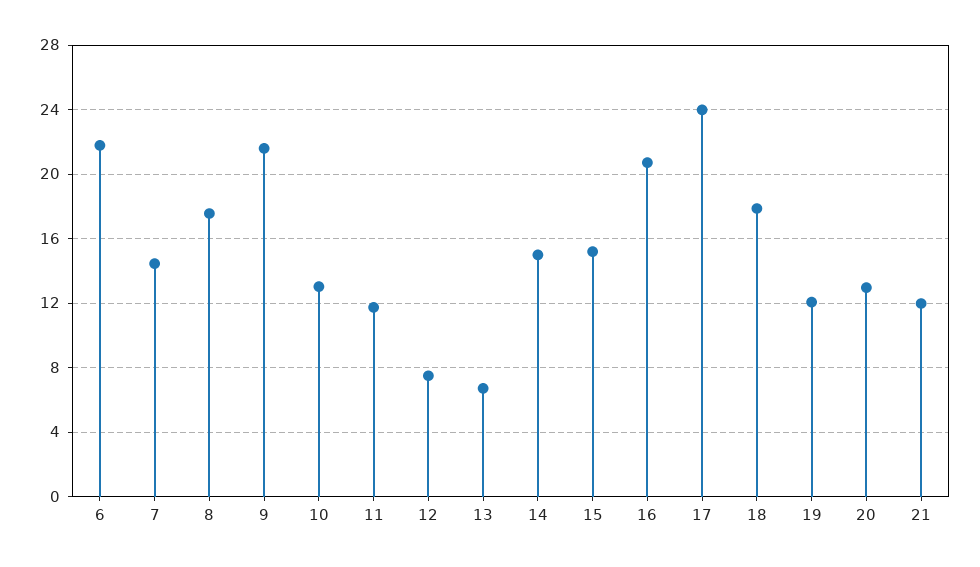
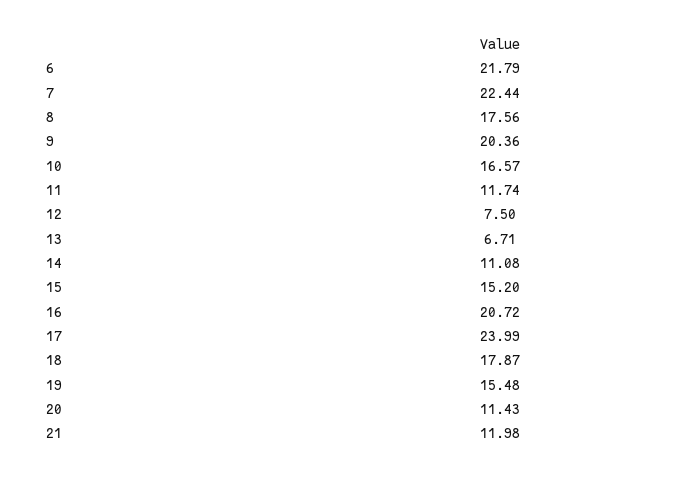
  {
    "6": 21.79,
-   "7": 14.5,
+   "7": 22.44,
    "8": 17.56,
-   "9": 21.5,
+   "9": 20.36,
-   "10": 13,
+   "10": 16.57,
    "11": 11.74,
    "12": 7.5,
    "13": 6.71,
-   "14": 15,
+   "14": 11.08,
    "15": 15.2,
    "16": 20.72,
    "17": 23.99,
    "18": 17.87,
-   "19": 12,
+   "19": 15.48,
-   "20": 13,
+   "20": 11.43,
    "21": 11.98
  }

